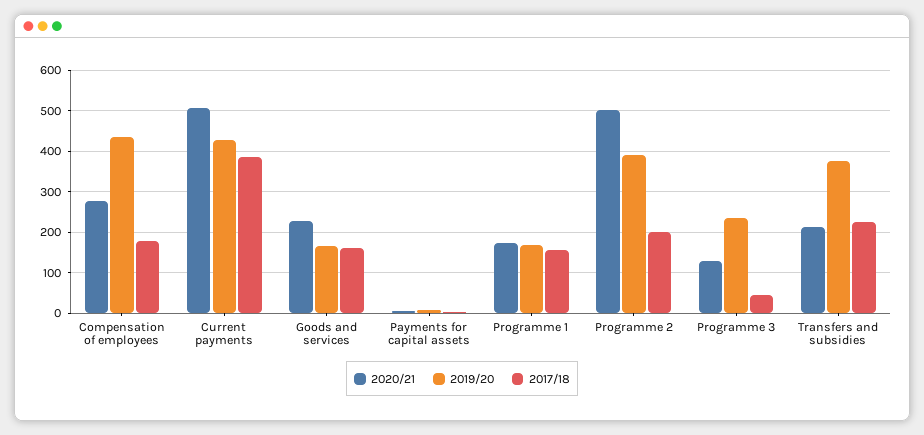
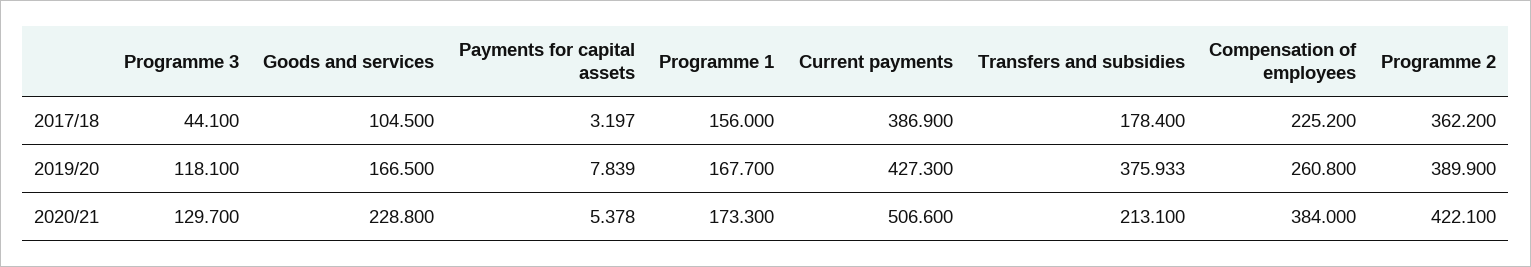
  {
    "2020/21": {
-     "Compensation of employees": 280,
+     "Compensation of employees": 384,
      "Current payments": 506.6,
      "Goods and services": 228.8,
      "Payments for capital assets": 5.378,
      "Programme 1": 173.3,
-     "Programme 2": 500,
+     "Programme 2": 422.1,
      "Programme 3": 129.7,
      "Transfers and subsidies": 213.1
    },
    "2019/20": {
-     "Compensation of employees": 440,
+     "Compensation of employees": 260.8,
      "Current payments": 427.3,
      "Goods and services": 166.5,
      "Payments for capital assets": 7.839,
      "Programme 1": 167.7,
      "Programme 2": 389.9,
-     "Programme 3": 240,
+     "Programme 3": 118.1,
      "Transfers and subsidies": 375.933
    },
    "2017/18": {
-     "Compensation of employees": 180,
+     "Compensation of employees": 225.2,
      "Current payments": 386.9,
-     "Goods and services": 160,
+     "Goods and services": 104.5,
      "Payments for capital assets": 3.197,
      "Programme 1": 156,
-     "Programme 2": 200,
+     "Programme 2": 362.2,
      "Programme 3": 44.1,
-     "Transfers and subsidies": 220
+     "Transfers and subsidies": 178.4
    }
  }

